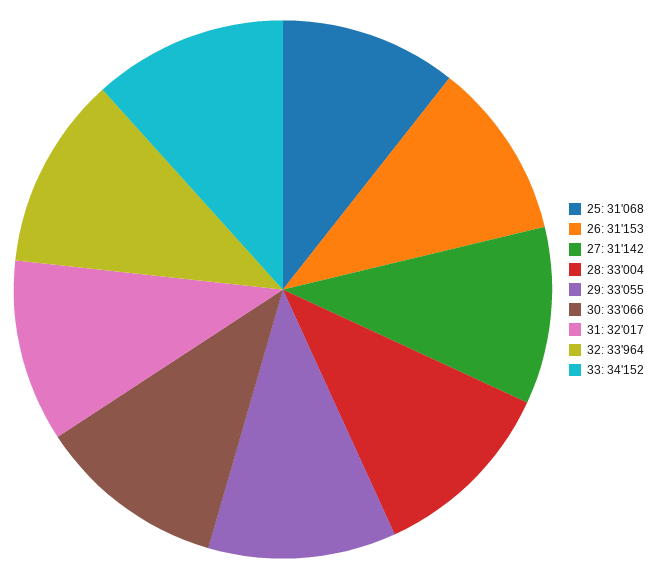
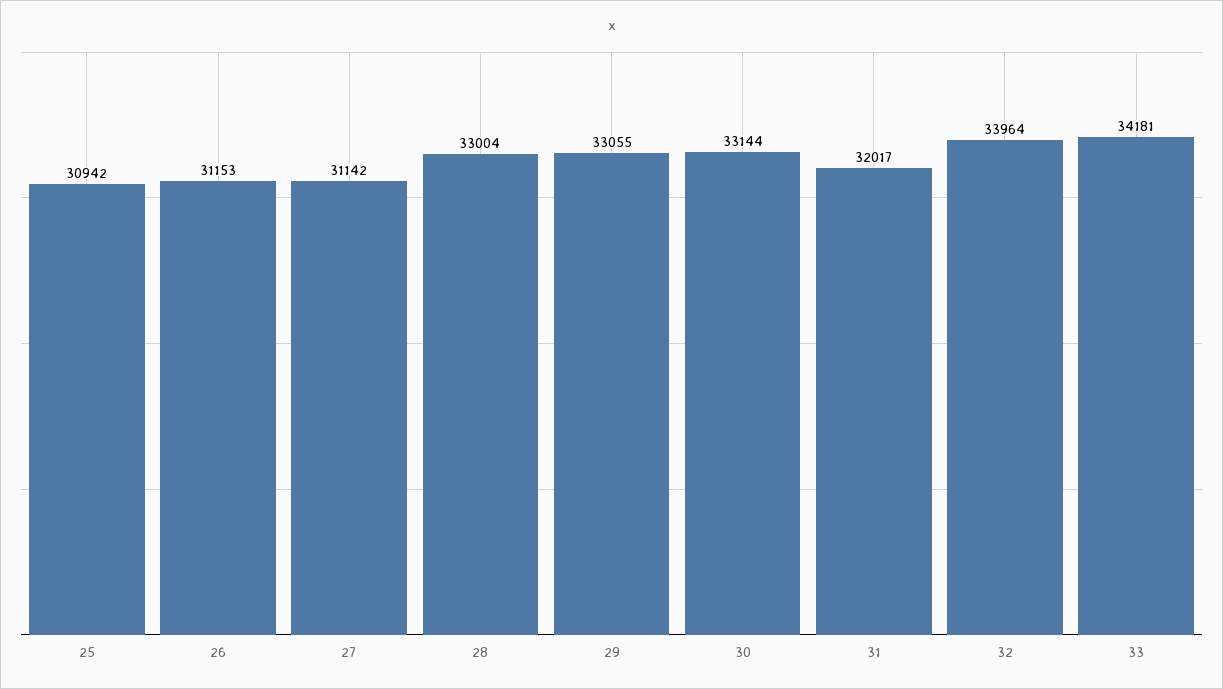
  {
-   "25": 31068,
+   "25": 30942,
    "26": 31153,
    "27": 31142,
    "28": 33004,
    "29": 33055,
-   "30": 33066,
+   "30": 33144,
    "31": 32017,
    "32": 33964,
-   "33": 34152
+   "33": 34181
  }

